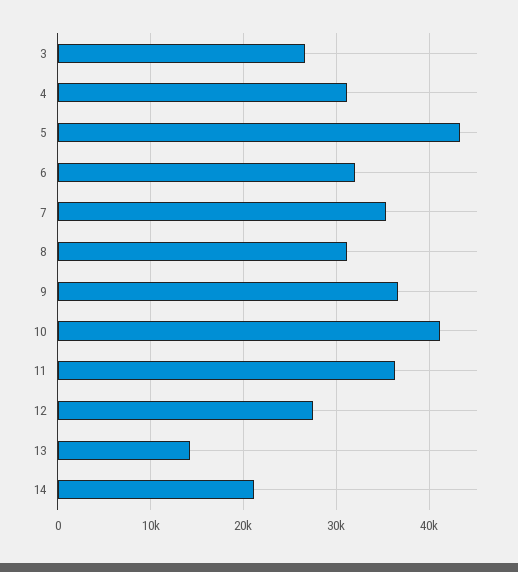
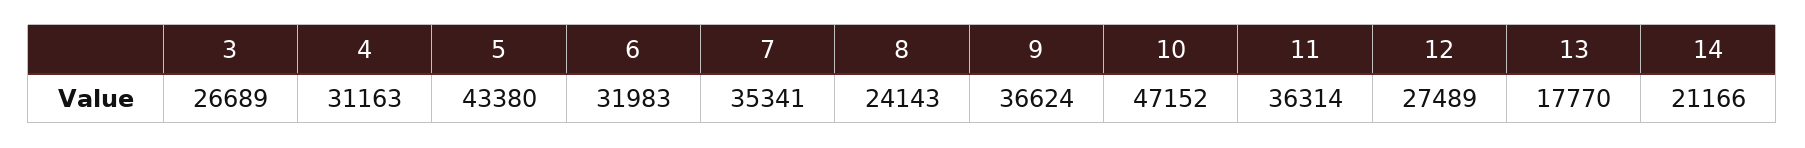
  {
    "3": 26689,
    "4": 31163,
    "5": 43380,
    "6": 31983,
    "7": 35341,
-   "8": 31000,
+   "8": 24143,
    "9": 36624,
-   "10": 41000,
+   "10": 47152,
    "11": 36314,
    "12": 27489,
-   "13": 14000,
+   "13": 17770,
    "14": 21166
  }

